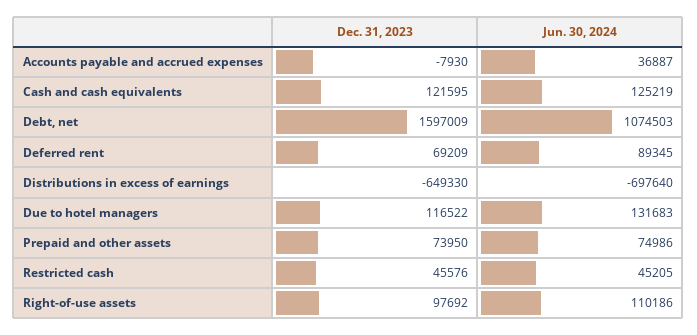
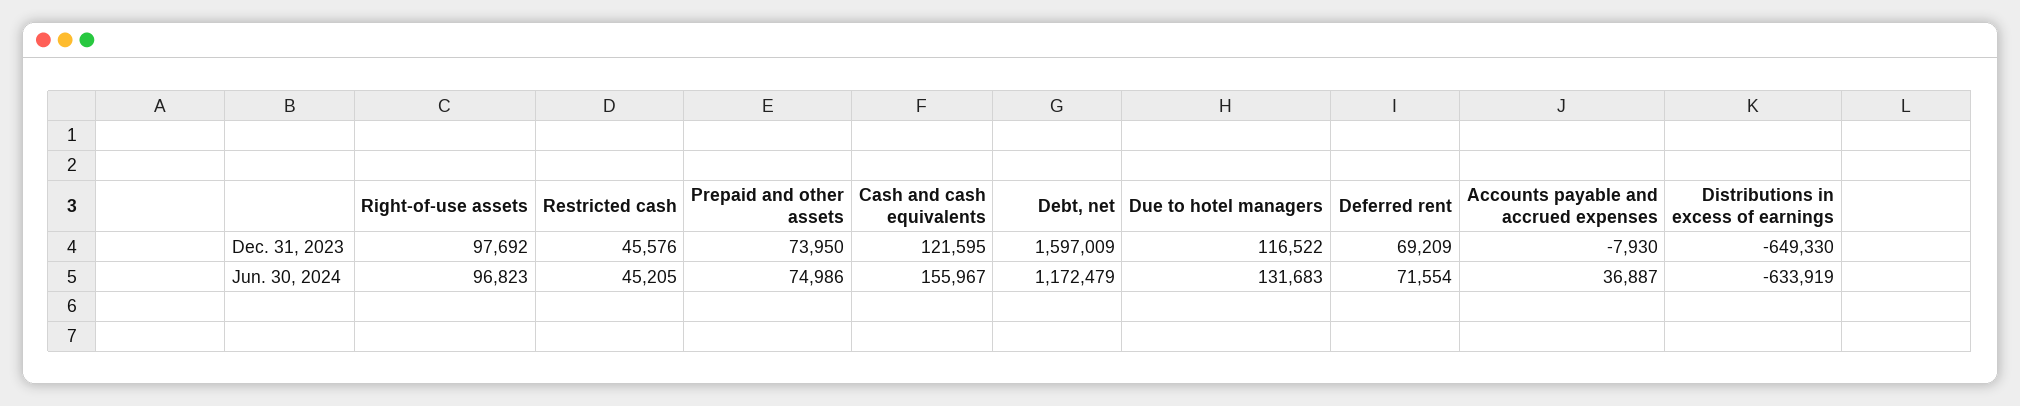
  {
    "Dec. 31, 2023": {
      "Accounts payable and accrued expenses": -7930,
      "Cash and cash equivalents": 121595,
      "Debt, net": 1597009,
      "Deferred rent": 69209,
      "Distributions in excess of earnings": -649330,
      "Due to hotel managers": 116522,
      "Prepaid and other assets": 73950,
      "Restricted cash": 45576,
      "Right-of-use assets": 97692
    },
    "Jun. 30, 2024": {
      "Accounts payable and accrued expenses": 36887,
-     "Cash and cash equivalents": 125219,
+     "Cash and cash equivalents": 155967,
-     "Debt, net": 1074503,
+     "Debt, net": 1172479,
-     "Deferred rent": 89345,
+     "Deferred rent": 71554,
-     "Distributions in excess of earnings": -697640,
+     "Distributions in excess of earnings": -633919,
      "Due to hotel managers": 131683,
      "Prepaid and other assets": 74986,
      "Restricted cash": 45205,
-     "Right-of-use assets": 110186
+     "Right-of-use assets": 96823
    }
  }

